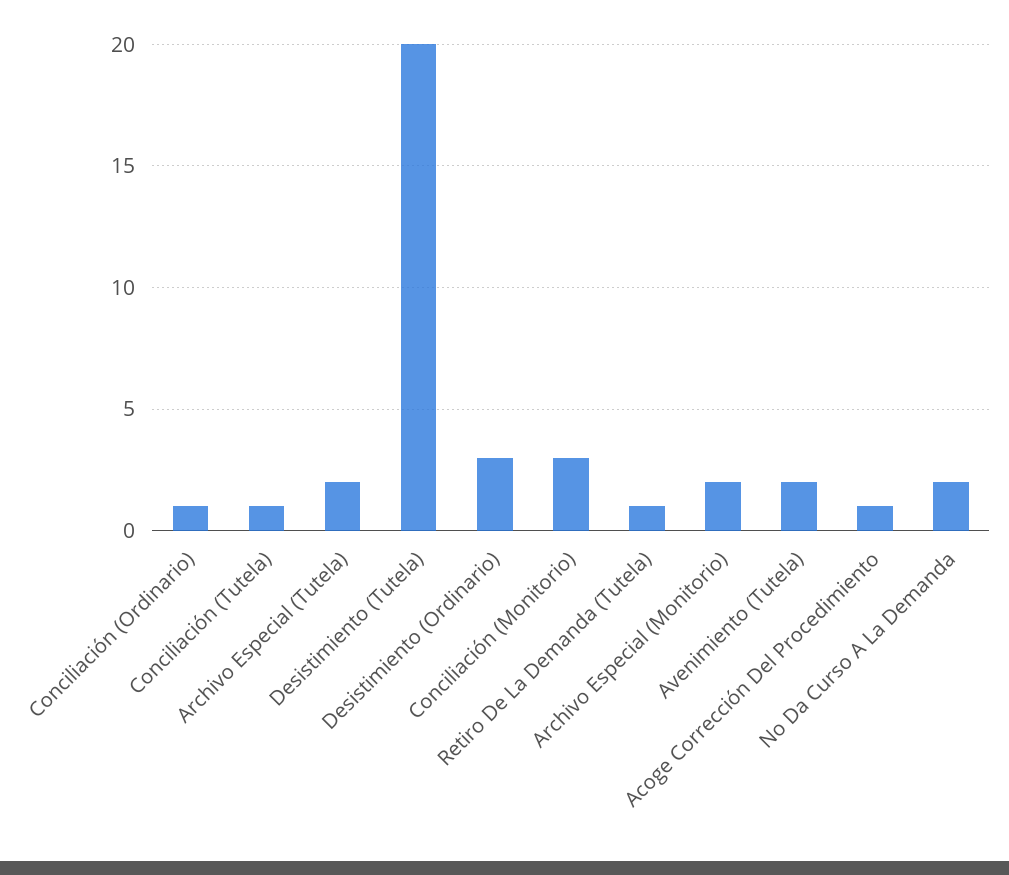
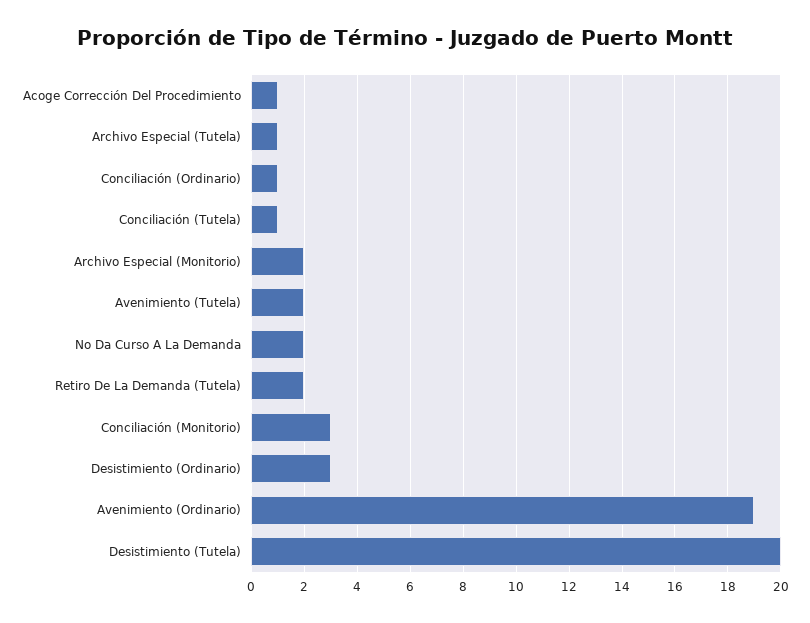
  {
    "Conciliación (Ordinario)": 1,
    "Conciliación (Tutela)": 1,
-   "Archivo Especial (Tutela)": 2,
+   "Archivo Especial (Tutela)": 1,
    "Desistimiento (Tutela)": 20,
    "Desistimiento (Ordinario)": 3,
    "Conciliación (Monitorio)": 3,
-   "Retiro De La Demanda (Tutela)": 1,
+   "Retiro De La Demanda (Tutela)": 2,
    "Archivo Especial (Monitorio)": 2,
    "Avenimiento (Tutela)": 2,
    "Acoge Corrección Del Procedimiento": 1,
-   "No Da Curso A La Demanda": 2
+   "No Da Curso A La Demanda": 2,
+   "Avenimiento (Ordinario)": 19
  }

